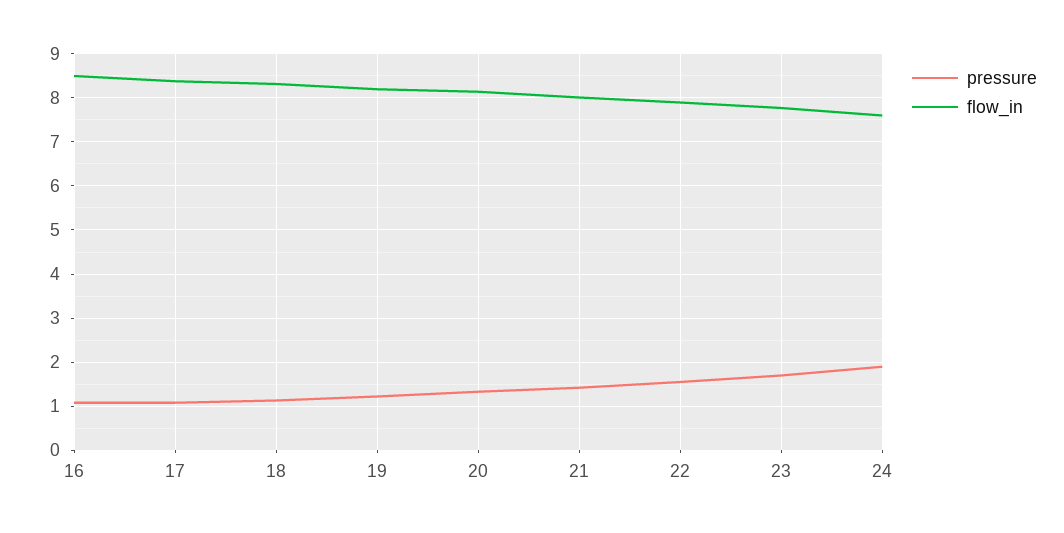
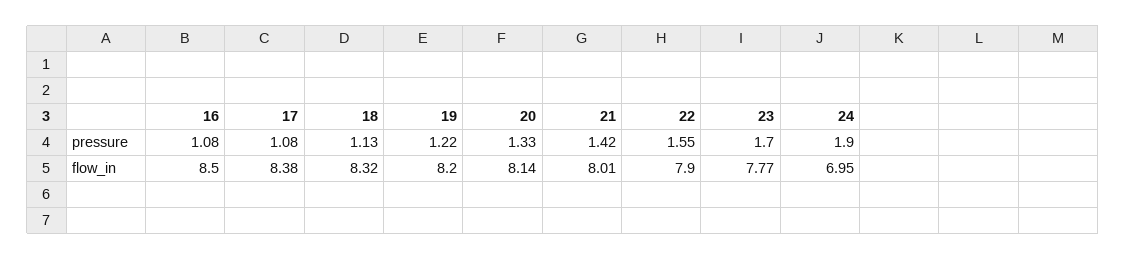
  {
    "pressure": {
      "16": 1.08,
      "17": 1.08,
      "18": 1.13,
      "19": 1.22,
      "20": 1.33,
      "21": 1.42,
      "22": 1.55,
      "23": 1.7,
      "24": 1.9
    },
    "flow_in": {
      "16": 8.5,
      "17": 8.38,
      "18": 8.32,
      "19": 8.2,
      "20": 8.14,
      "21": 8.01,
      "22": 7.9,
      "23": 7.77,
-     "24": 7.6
+     "24": 6.95
    }
  }

